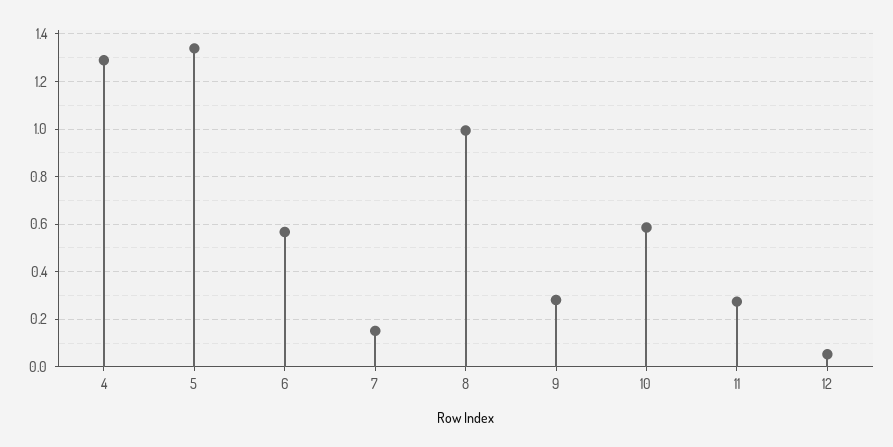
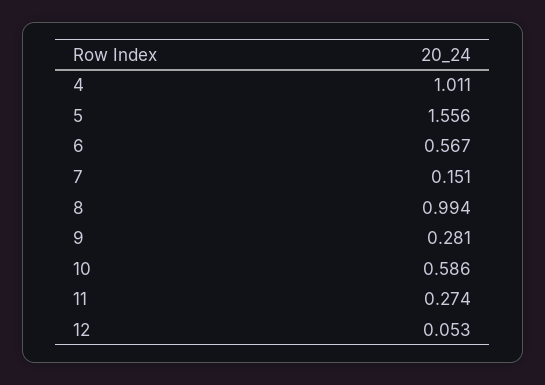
  {
-   "4": 1.3,
+   "4": 1.011,
-   "5": 1.35,
+   "5": 1.556,
    "6": 0.567,
    "7": 0.151,
    "8": 0.994,
    "9": 0.281,
    "10": 0.586,
    "11": 0.274,
    "12": 0.053
  }

